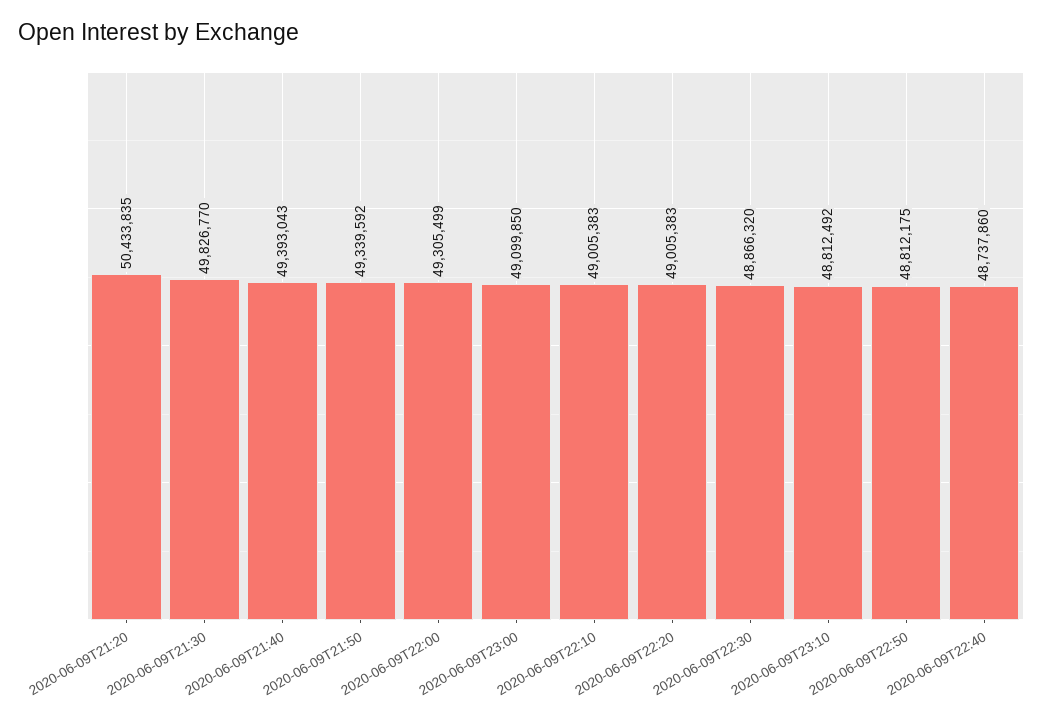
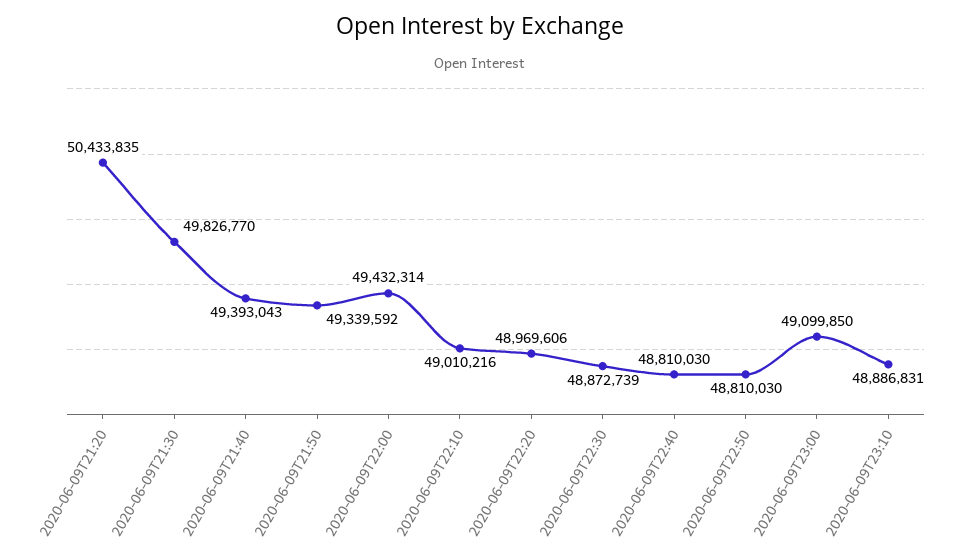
  {
    "2020-06-09T21:20": 50433835,
    "2020-06-09T21:30": 49826770,
    "2020-06-09T21:40": 49393043,
    "2020-06-09T21:50": 49339592,
-   "2020-06-09T22:00": 49305499,
+   "2020-06-09T22:00": 49432314,
    "2020-06-09T23:00": 49099850,
-   "2020-06-09T22:10": 49005383,
+   "2020-06-09T22:10": 49010216,
-   "2020-06-09T22:20": 49005383,
+   "2020-06-09T22:20": 48969606,
-   "2020-06-09T22:30": 48866320,
+   "2020-06-09T22:30": 48872739,
-   "2020-06-09T23:10": 48812492,
+   "2020-06-09T23:10": 48886831,
-   "2020-06-09T22:50": 48812175,
+   "2020-06-09T22:50": 48810030,
-   "2020-06-09T22:40": 48737860
+   "2020-06-09T22:40": 48810030
  }

